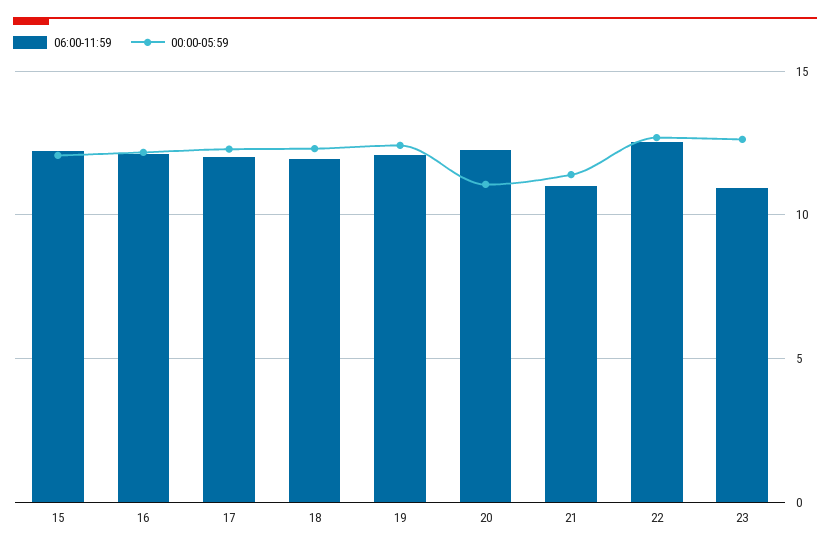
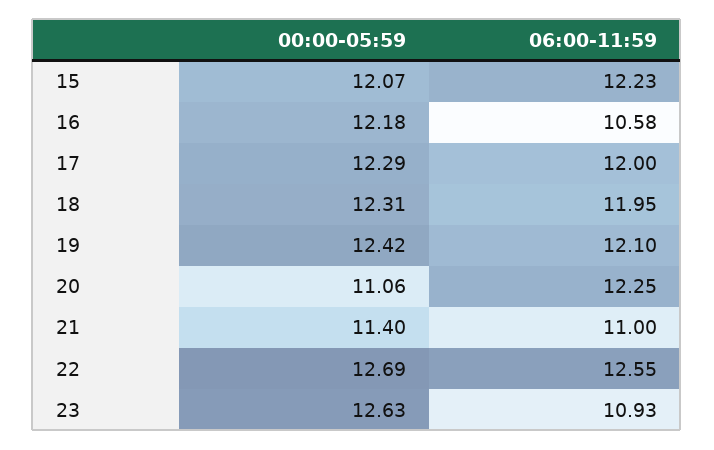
  {
    "06:00-11:59": {
      "15": 12.23,
-     "16": 12,
+     "16": 10.58,
      "17": 12,
      "18": 11.95,
      "19": 12.1,
      "20": 12.25,
      "21": 11,
      "22": 12.55,
      "23": 10.93
    },
    "00:00-05:59": {
      "15": 12.07,
      "16": 12.18,
      "17": 12.29,
      "18": 12.31,
      "19": 12.42,
      "20": 11.06,
      "21": 11.4,
      "22": 12.69,
      "23": 12.63
    }
  }

